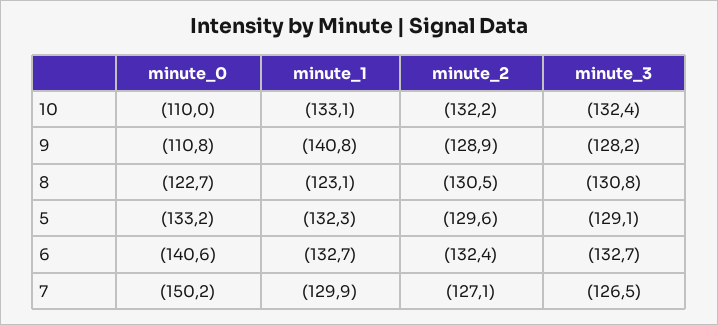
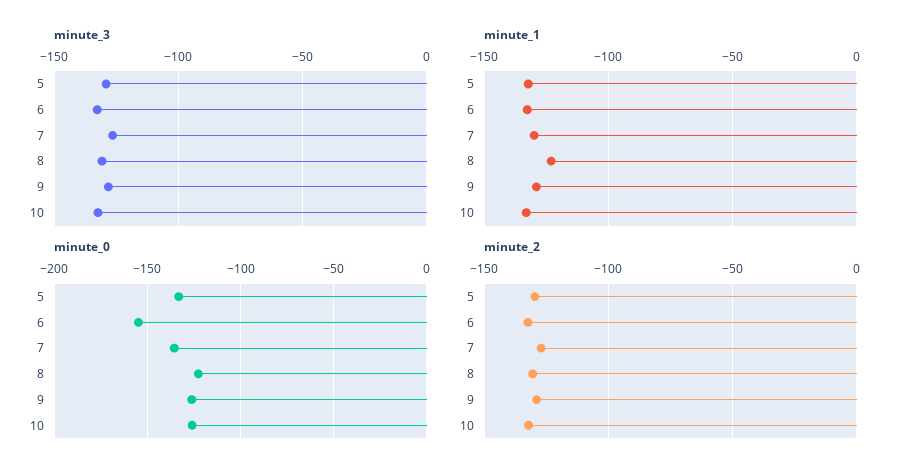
  {
    "minute_0": {
-     "10": -110,
+     "10": -125,
-     "9": -110.8,
+     "9": -125,
      "8": -122.7,
      "5": -133.2,
-     "6": -140.6,
+     "6": -155,
-     "7": -150.2
+     "7": -135
    },
    "minute_1": {
      "10": -133.1,
-     "9": -140.8,
+     "9": -130,
      "8": -123.1,
      "5": -132.3,
      "6": -132.7,
      "7": -129.9
    },
    "minute_2": {
      "10": -132.2,
      "9": -128.9,
      "8": -130.5,
      "5": -129.6,
      "6": -132.4,
      "7": -127.1
    },
    "minute_3": {
      "10": -132.4,
      "9": -128.2,
      "8": -130.8,
      "5": -129.1,
      "6": -132.7,
      "7": -126.5
    }
  }

